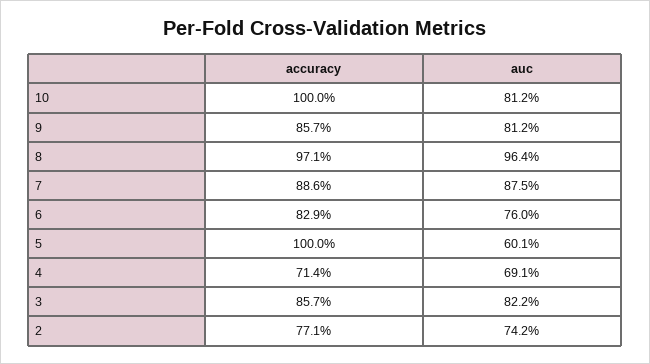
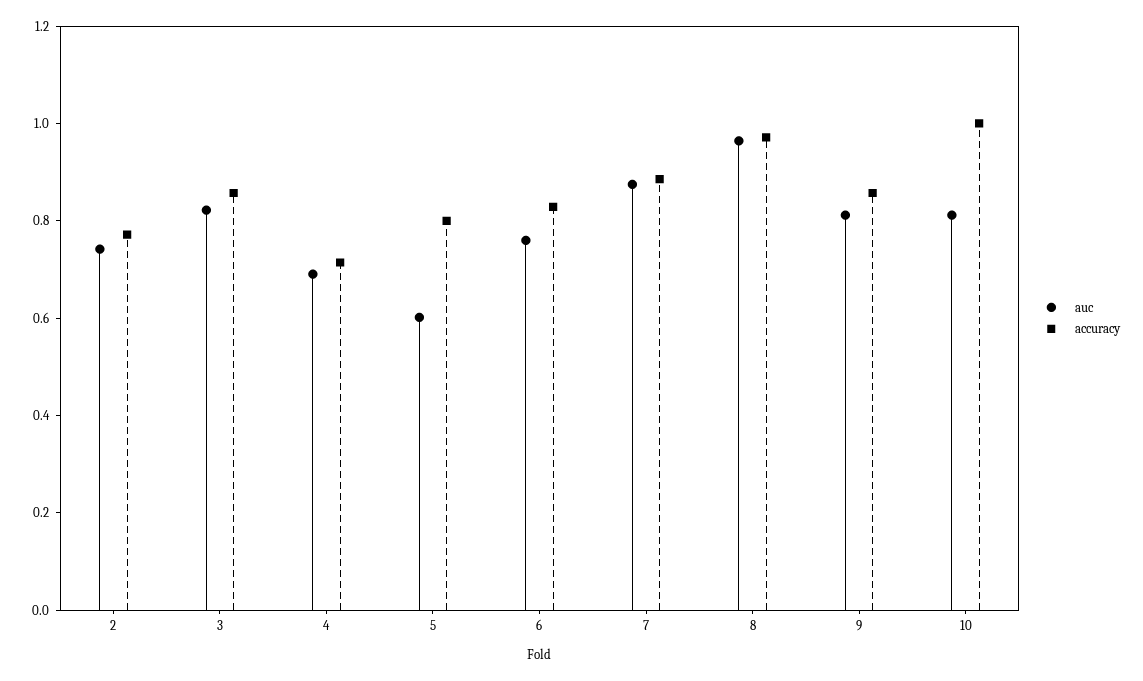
  {
    "accuracy": {
      "10": 1,
      "9": 0.857,
      "8": 0.971,
      "7": 0.886,
      "6": 0.829,
-     "5": 1,
+     "5": 0.8,
      "4": 0.714,
      "3": 0.857,
      "2": 0.771
    },
    "auc": {
      "10": 0.812,
      "9": 0.812,
      "8": 0.964,
      "7": 0.875,
      "6": 0.76,
      "5": 0.601,
      "4": 0.691,
      "3": 0.822,
      "2": 0.742
    }
  }

